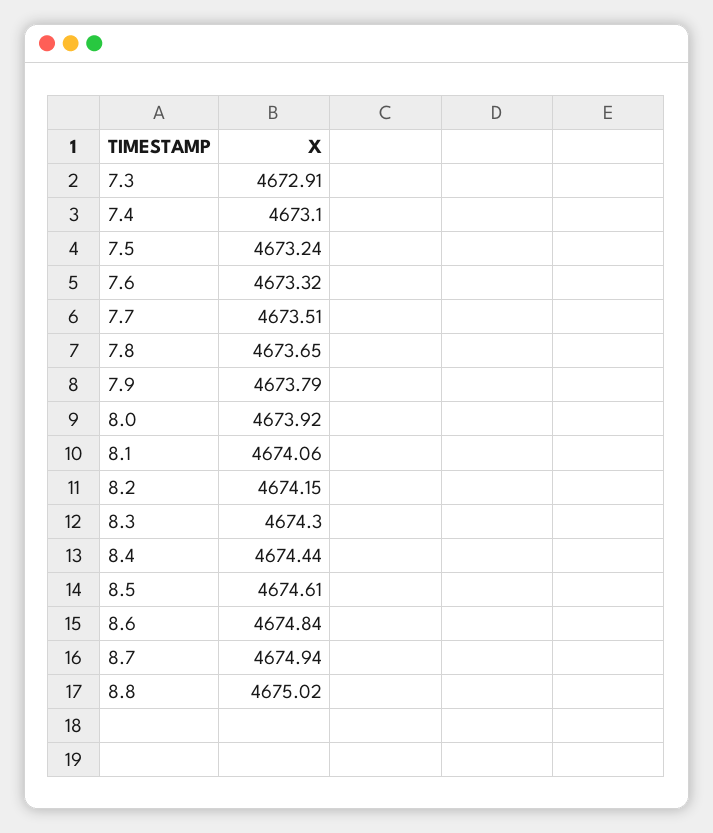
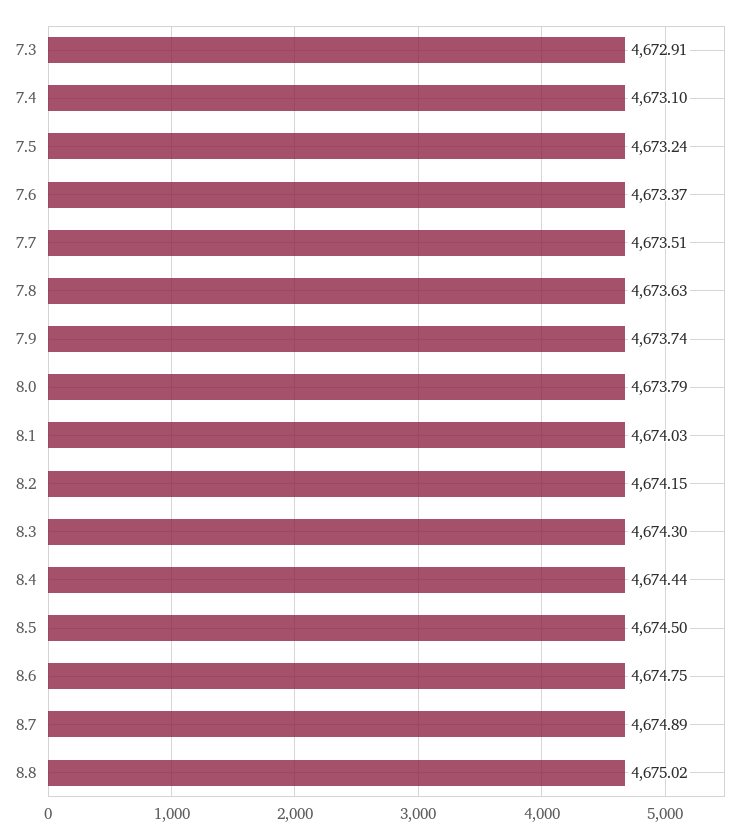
  {
    "7.3": 4672.91,
    "7.4": 4673.1,
    "7.5": 4673.24,
-   "7.6": 4673.32,
+   "7.6": 4673.37,
    "7.7": 4673.51,
-   "7.8": 4673.65,
+   "7.8": 4673.63,
-   "7.9": 4673.79,
+   "7.9": 4673.74,
-   "8.0": 4673.92,
+   "8.0": 4673.79,
-   "8.1": 4674.06,
+   "8.1": 4674.03,
    "8.2": 4674.15,
    "8.3": 4674.3,
    "8.4": 4674.44,
-   "8.5": 4674.61,
+   "8.5": 4674.5,
-   "8.6": 4674.84,
+   "8.6": 4674.75,
-   "8.7": 4674.94,
+   "8.7": 4674.89,
    "8.8": 4675.02
  }

